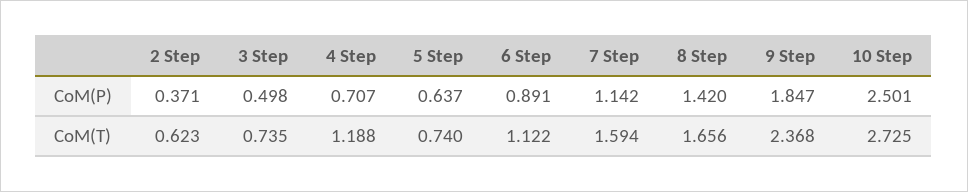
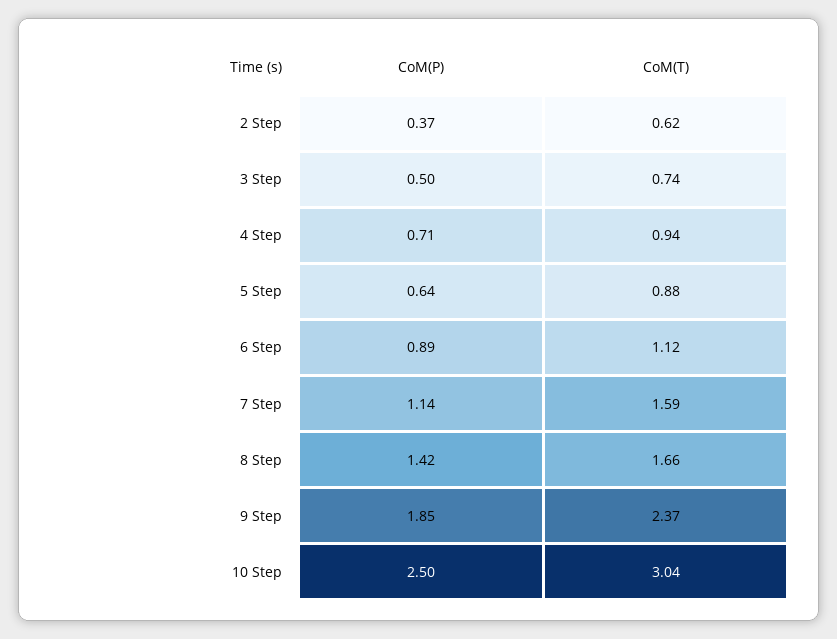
  {
    "2 Step": {
      "CoM(P)": 0.371,
      "CoM(T)": 0.623
    },
    "3 Step": {
      "CoM(P)": 0.498,
      "CoM(T)": 0.735
    },
    "4 Step": {
      "CoM(P)": 0.707,
-     "CoM(T)": 1.188
+     "CoM(T)": 0.94
    },
    "5 Step": {
      "CoM(P)": 0.637,
-     "CoM(T)": 0.74
+     "CoM(T)": 0.88
    },
    "6 Step": {
      "CoM(P)": 0.891,
      "CoM(T)": 1.122
    },
    "7 Step": {
      "CoM(P)": 1.142,
      "CoM(T)": 1.594
    },
    "8 Step": {
      "CoM(P)": 1.42,
      "CoM(T)": 1.656
    },
    "9 Step": {
      "CoM(P)": 1.847,
      "CoM(T)": 2.368
    },
    "10 Step": {
      "CoM(P)": 2.501,
-     "CoM(T)": 2.725
+     "CoM(T)": 3.04
    }
  }

